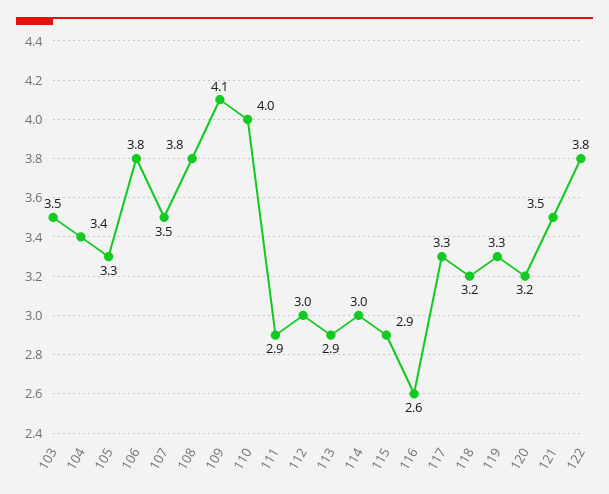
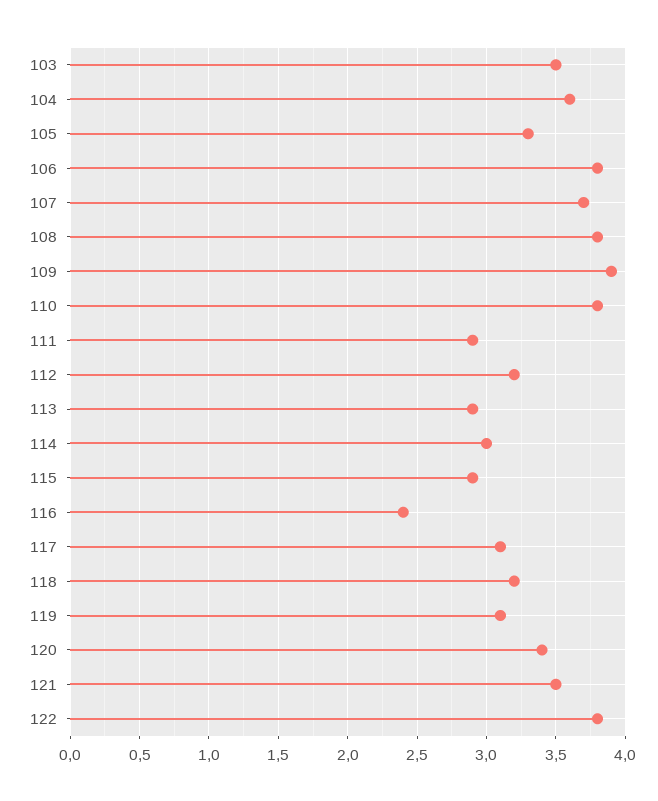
  {
    "103": 3.5,
-   "104": 3.4,
+   "104": 3.6,
    "105": 3.3,
    "106": 3.8,
-   "107": 3.5,
+   "107": 3.7,
    "108": 3.8,
-   "109": 4.1,
+   "109": 3.9,
-   "110": 4,
+   "110": 3.8,
    "111": 2.9,
-   "112": 3,
+   "112": 3.2,
    "113": 2.9,
    "114": 3,
    "115": 2.9,
-   "116": 2.6,
+   "116": 2.4,
-   "117": 3.3,
+   "117": 3.1,
    "118": 3.2,
-   "119": 3.3,
+   "119": 3.1,
-   "120": 3.2,
+   "120": 3.4,
    "121": 3.5,
    "122": 3.8
  }

